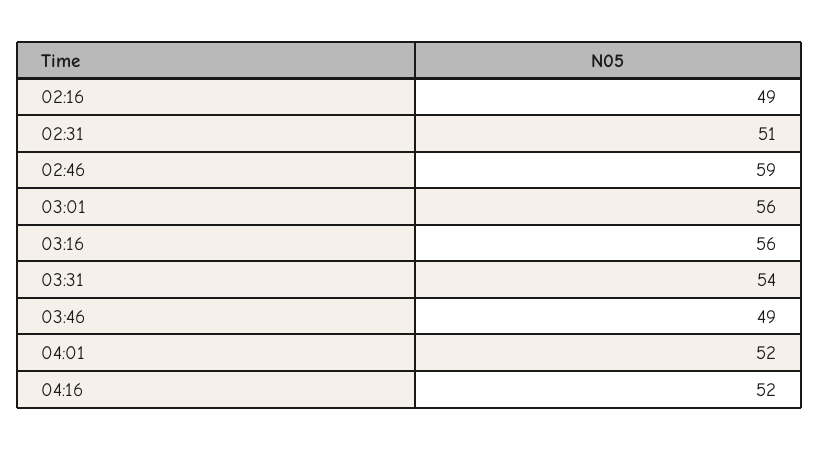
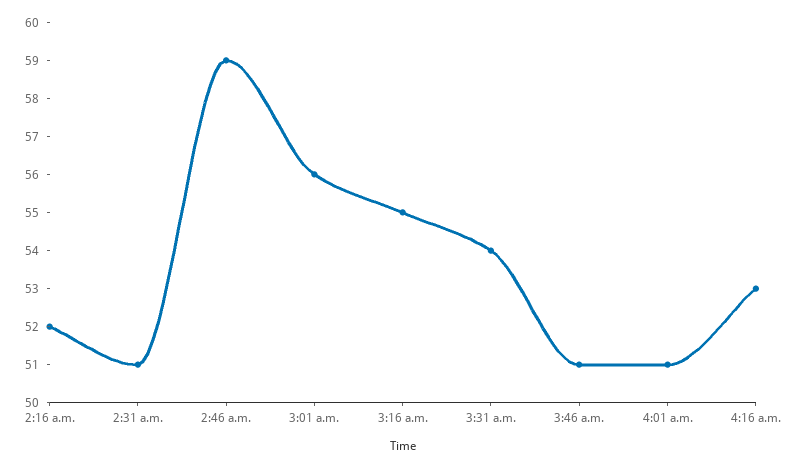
  {
-   "02:16": 49,
+   "02:16": 52,
    "02:31": 51,
    "02:46": 59,
    "03:01": 56,
-   "03:16": 56,
+   "03:16": 55,
    "03:31": 54,
-   "03:46": 49,
+   "03:46": 51,
-   "04:01": 52,
+   "04:01": 51,
-   "04:16": 52
+   "04:16": 53
  }

